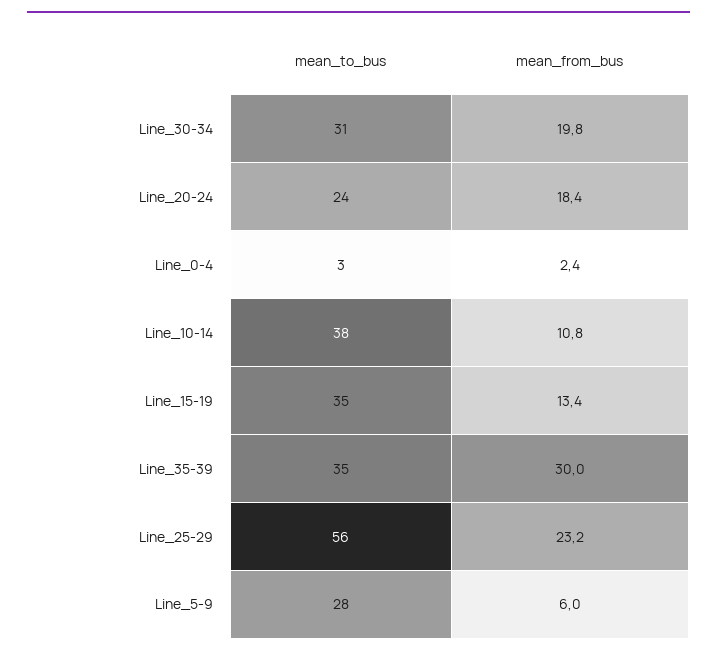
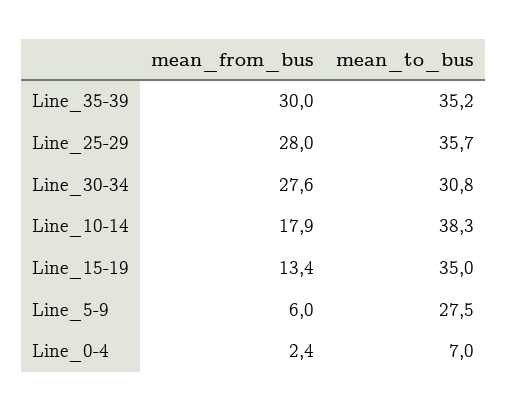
  {
    "mean_to_bus": {
      "Line_30-34": 30.8,
-     "Line_20-24": 24,
-     "Line_0-4": 3,
+     "Line_0-4": 7,
      "Line_10-14": 38.3,
      "Line_15-19": 35,
      "Line_35-39": 35.2,
-     "Line_25-29": 56,
+     "Line_25-29": 35.7,
      "Line_5-9": 27.5
    },
    "mean_from_bus": {
-     "Line_30-34": 19.8,
+     "Line_30-34": 27.6,
-     "Line_20-24": 18.4,
      "Line_0-4": 2.4,
-     "Line_10-14": 10.8,
+     "Line_10-14": 17.9,
      "Line_15-19": 13.4,
      "Line_35-39": 30,
-     "Line_25-29": 23.2,
+     "Line_25-29": 28,
      "Line_5-9": 6
    }
  }

